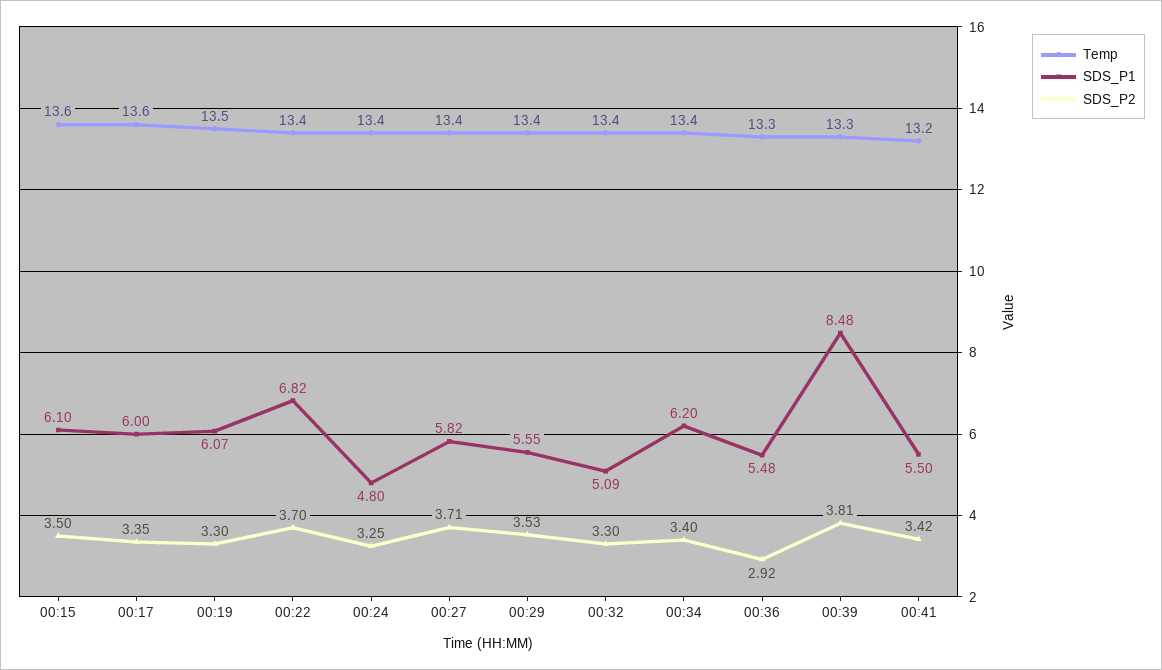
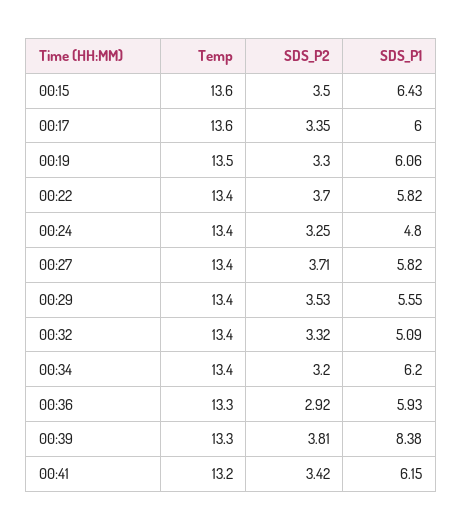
  {
    "Temp": {
      "00:15": 13.6,
      "00:17": 13.6,
      "00:19": 13.5,
      "00:22": 13.4,
      "00:24": 13.4,
      "00:27": 13.4,
      "00:29": 13.4,
      "00:32": 13.4,
      "00:34": 13.4,
      "00:36": 13.3,
      "00:39": 13.3,
      "00:41": 13.2
    },
    "SDS_P1": {
-     "00:15": 6.1,
+     "00:15": 6.43,
      "00:17": 6,
-     "00:19": 6.07,
+     "00:19": 6.06,
-     "00:22": 6.82,
+     "00:22": 5.82,
      "00:24": 4.8,
      "00:27": 5.82,
      "00:29": 5.55,
      "00:32": 5.09,
      "00:34": 6.2,
-     "00:36": 5.48,
+     "00:36": 5.93,
-     "00:39": 8.48,
+     "00:39": 8.38,
-     "00:41": 5.5
+     "00:41": 6.15
    },
    "SDS_P2": {
      "00:15": 3.5,
      "00:17": 3.35,
      "00:19": 3.3,
      "00:22": 3.7,
      "00:24": 3.25,
      "00:27": 3.71,
      "00:29": 3.53,
-     "00:32": 3.3,
+     "00:32": 3.32,
-     "00:34": 3.4,
+     "00:34": 3.2,
      "00:36": 2.92,
      "00:39": 3.81,
      "00:41": 3.42
    }
  }

